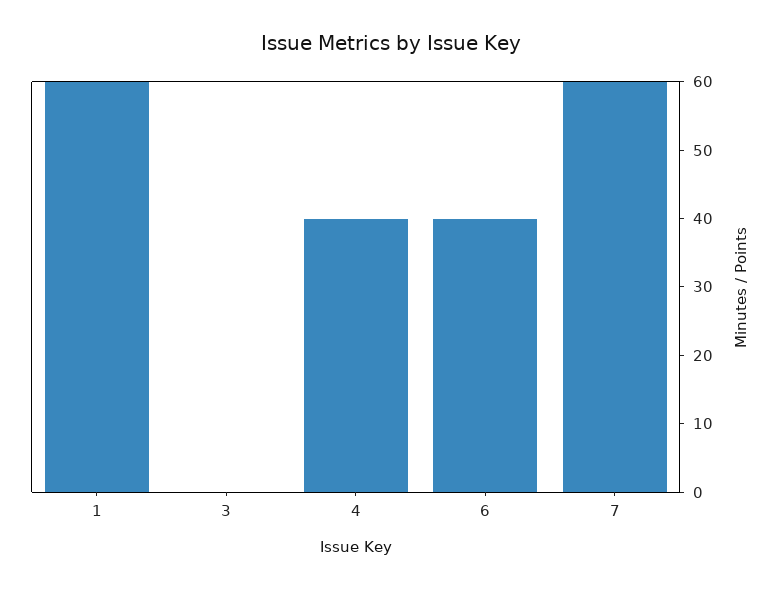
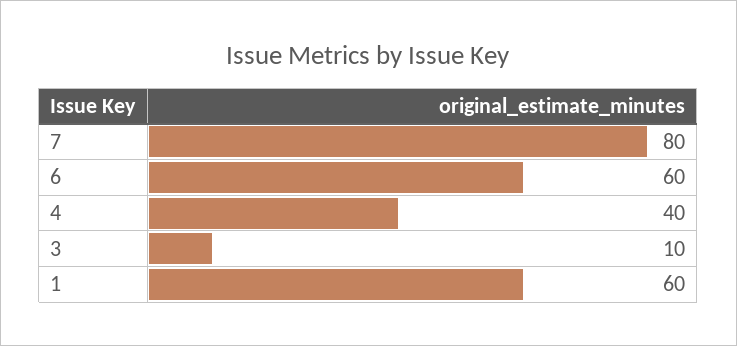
  {
    "1": 60,
-   "3": 0,
+   "3": 10,
    "4": 40,
-   "6": 40,
+   "6": 60,
-   "7": 60
+   "7": 80
  }

